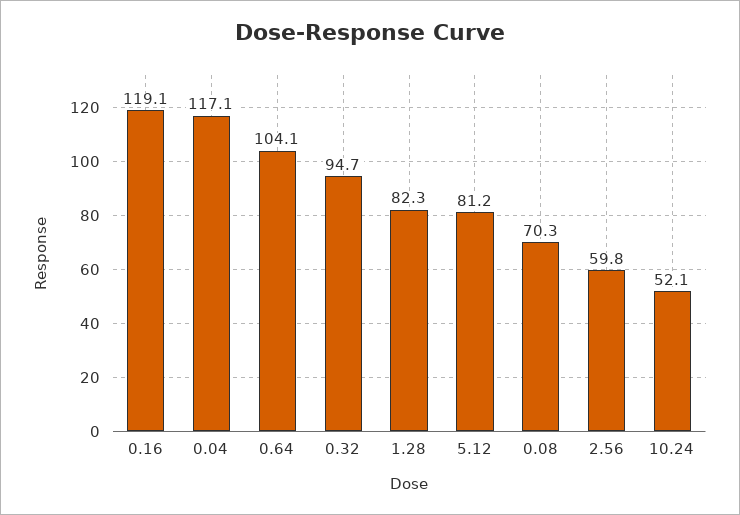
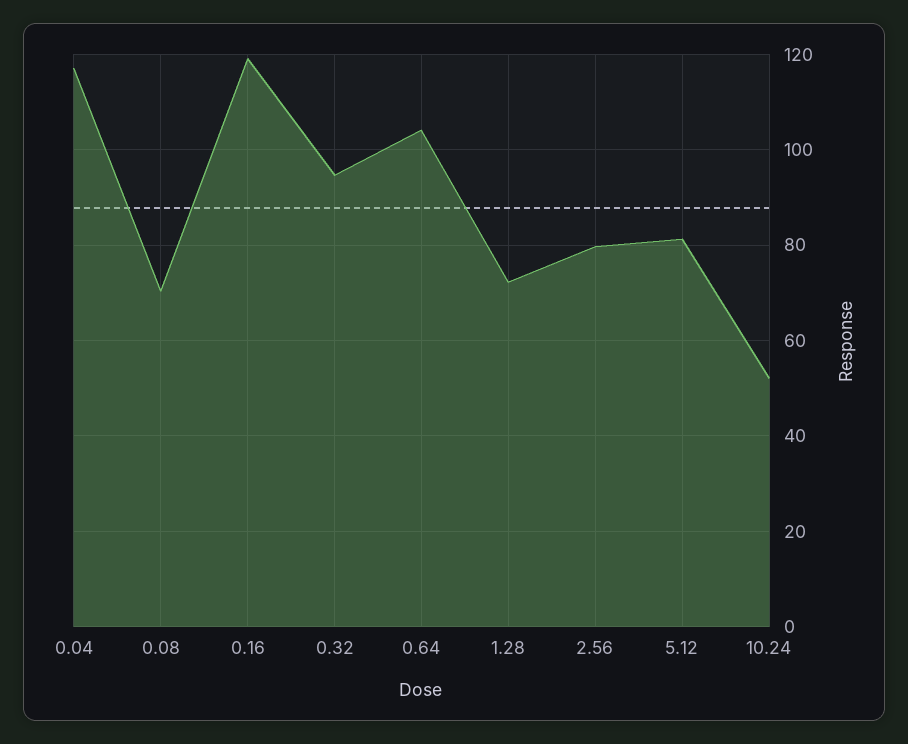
  {
    "0.16": 119.1,
    "0.04": 117.1,
    "0.64": 104.1,
    "0.32": 94.7,
-   "1.28": 82.3,
+   "1.28": 72,
    "5.12": 81.2,
    "0.08": 70.3,
-   "2.56": 59.8,
+   "2.56": 80,
    "10.24": 52.1
  }

